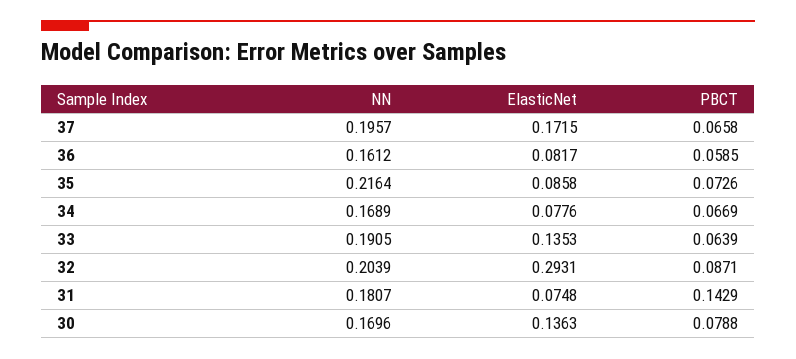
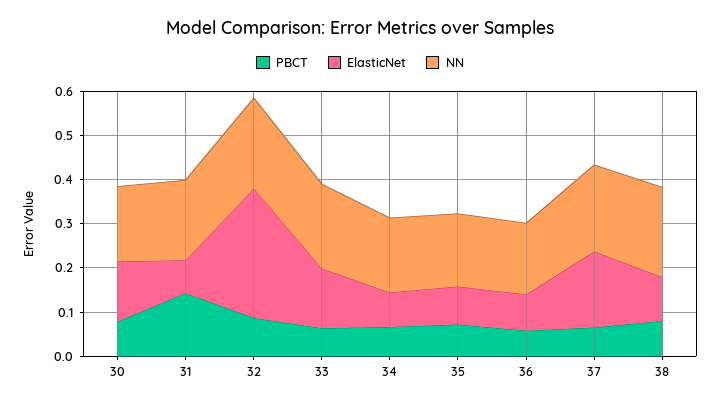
  {
    "NN": {
      "37": 0.1957,
      "36": 0.1612,
-     "35": 0.2164,
+     "35": 0.16,
      "34": 0.1689,
      "33": 0.1905,
      "32": 0.2039,
      "31": 0.1807,
-     "30": 0.1696
+     "30": 0.1696,
+     "38": 0.2
    },
    "ElasticNet": {
      "37": 0.1715,
      "36": 0.0817,
      "35": 0.0858,
      "34": 0.0776,
      "33": 0.1353,
      "32": 0.2931,
      "31": 0.0748,
-     "30": 0.1363
+     "30": 0.1363,
+     "38": 0.1
    },
    "PBCT": {
      "37": 0.0658,
      "36": 0.0585,
      "35": 0.0726,
      "34": 0.0669,
      "33": 0.0639,
      "32": 0.0871,
      "31": 0.1429,
-     "30": 0.0788
+     "30": 0.0788,
+     "38": 0.08
    }
  }

